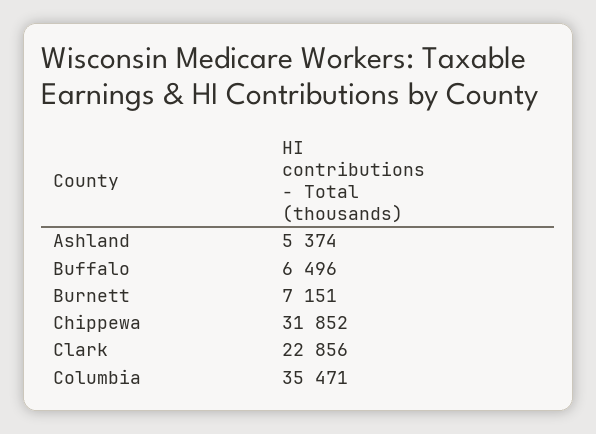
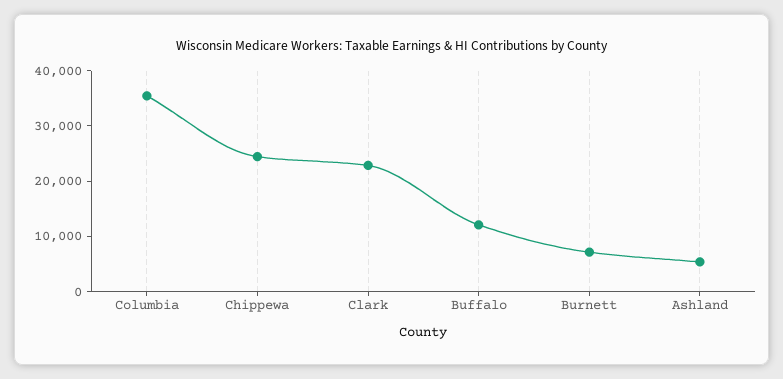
  {
    "Ashland": 5374,
-   "Buffalo": 6496,
+   "Buffalo": 12000,
    "Burnett": 7151,
-   "Chippewa": 31852,
+   "Chippewa": 24000,
    "Clark": 22856,
    "Columbia": 35471
  }

